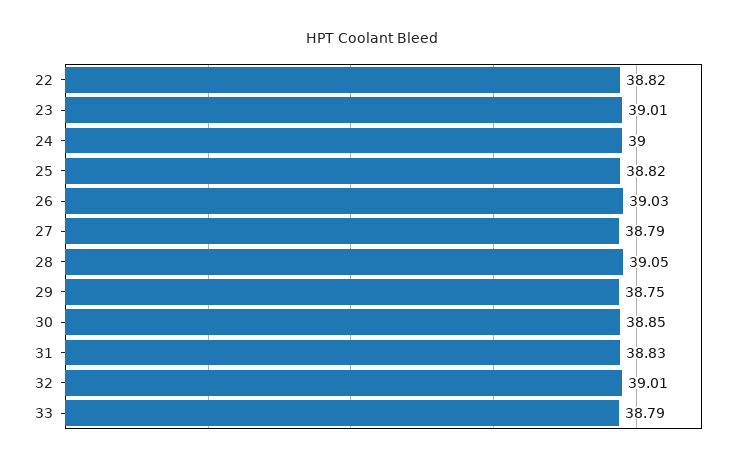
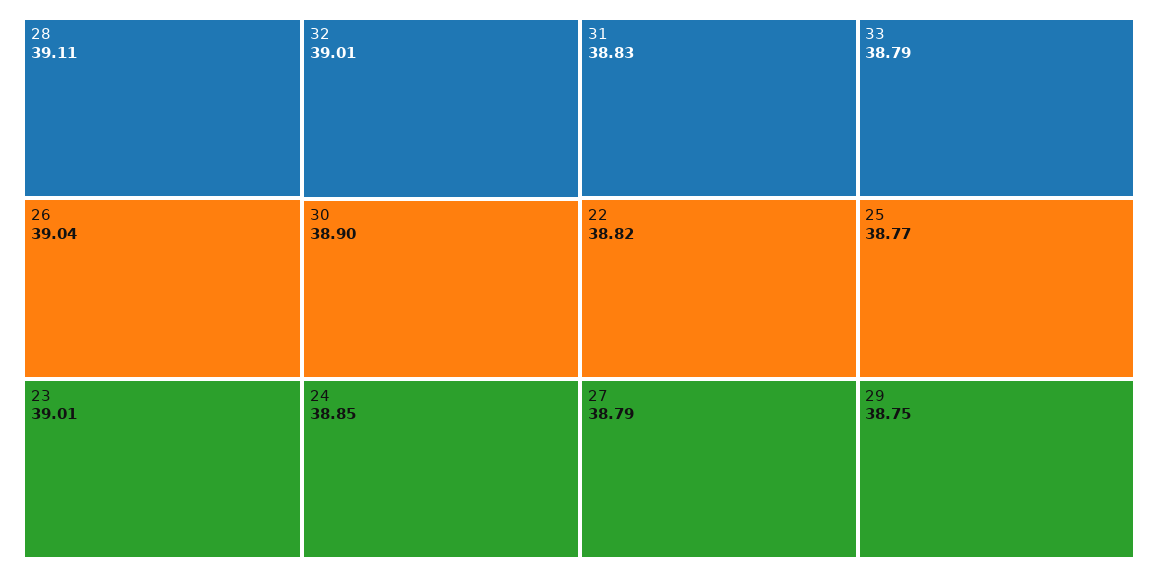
  {
    "22": 38.82,
    "23": 39.01,
-   "24": 39,
+   "24": 38.85,
-   "25": 38.82,
+   "25": 38.77,
-   "26": 39.03,
+   "26": 39.04,
    "27": 38.79,
-   "28": 39.05,
+   "28": 39.11,
    "29": 38.75,
-   "30": 38.85,
+   "30": 38.9,
    "31": 38.83,
    "32": 39.01,
    "33": 38.79
  }

